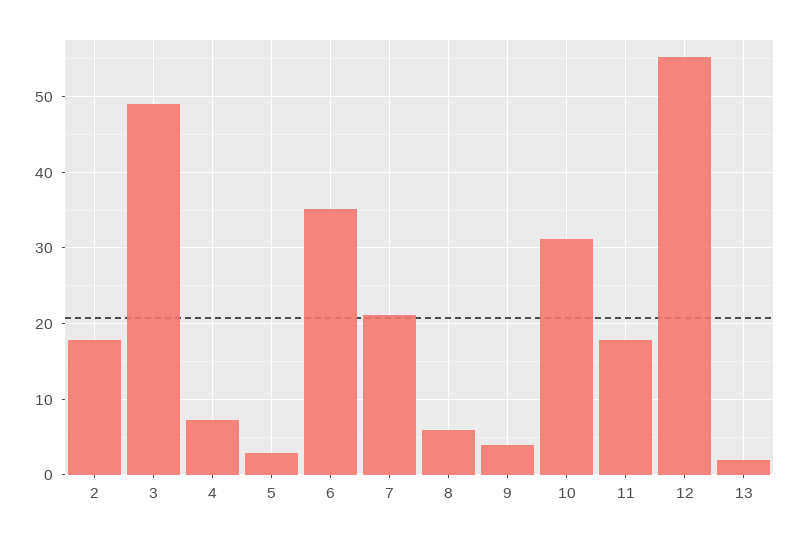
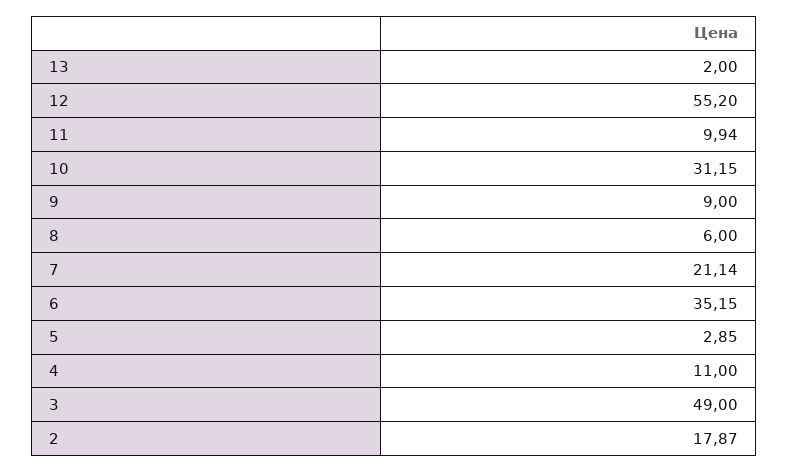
  {
    "2": 17.87,
    "3": 49,
-   "4": 7,
+   "4": 11,
    "5": 2.85,
    "6": 35.15,
    "7": 21.14,
    "8": 6,
-   "9": 4,
+   "9": 9,
    "10": 31.15,
-   "11": 18,
+   "11": 9.94,
    "12": 55.2,
    "13": 2
  }

